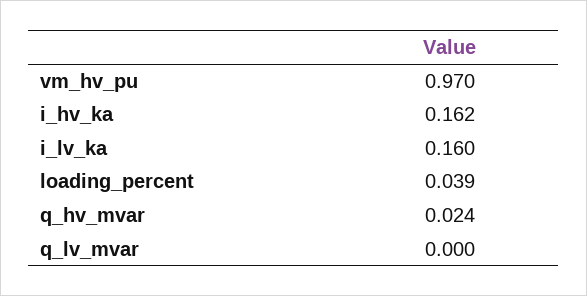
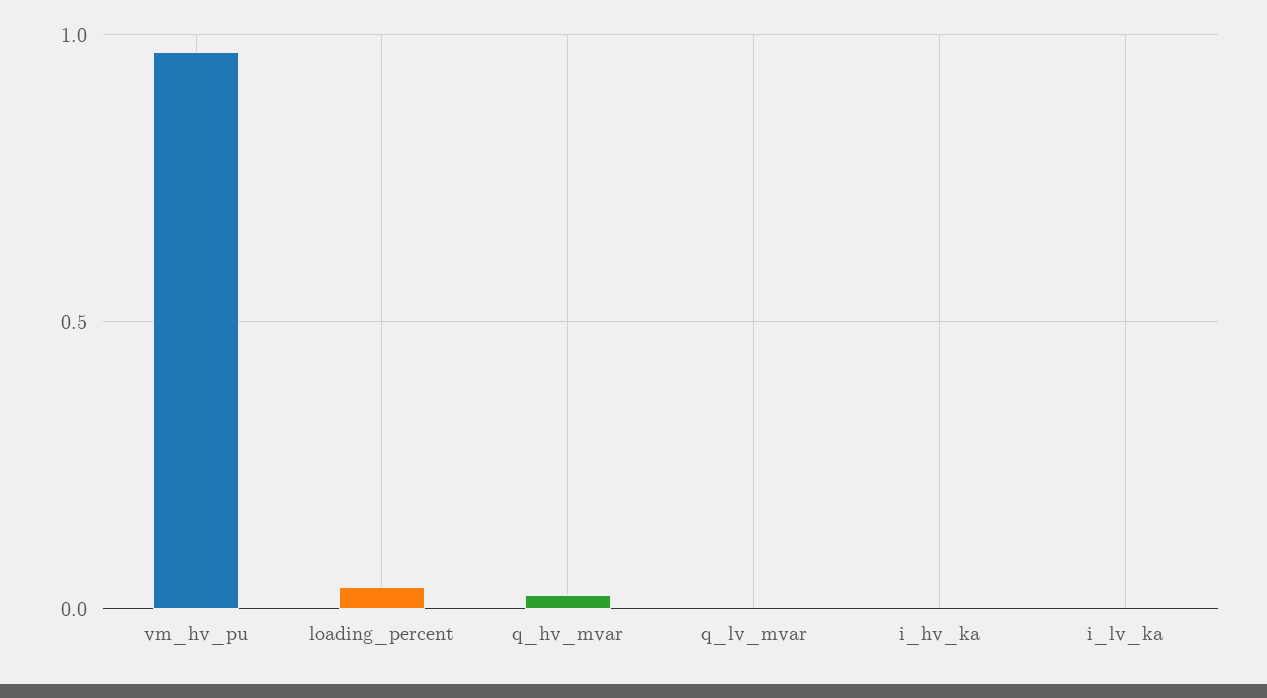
  {
    "vm_hv_pu": 0.97,
-   "i_hv_ka": 0.162,
+   "i_hv_ka": 0,
-   "i_lv_ka": 0.16,
+   "i_lv_ka": 0,
    "loading_percent": 0.039,
    "q_hv_mvar": 0.024,
    "q_lv_mvar": 0
  }

